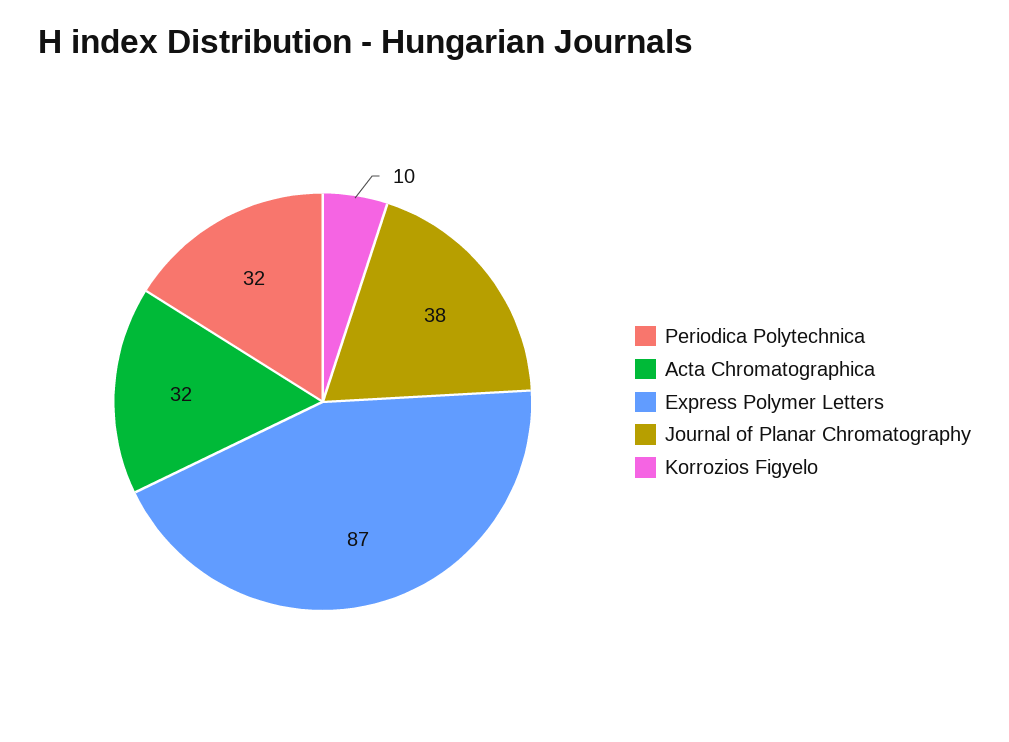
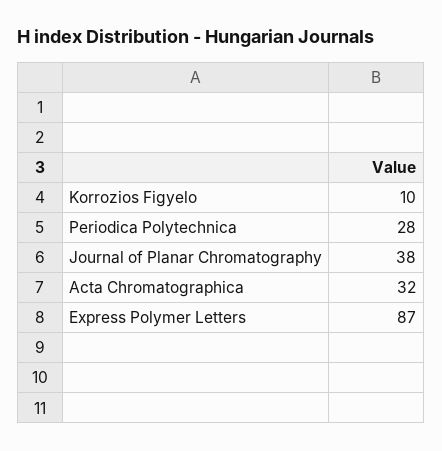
  {
-   "Periodica Polytechnica": 32,
+   "Periodica Polytechnica": 28,
    "Acta Chromatographica": 32,
    "Express Polymer Letters": 87,
    "Journal of Planar Chromatography": 38,
    "Korrozios Figyelo": 10
  }

